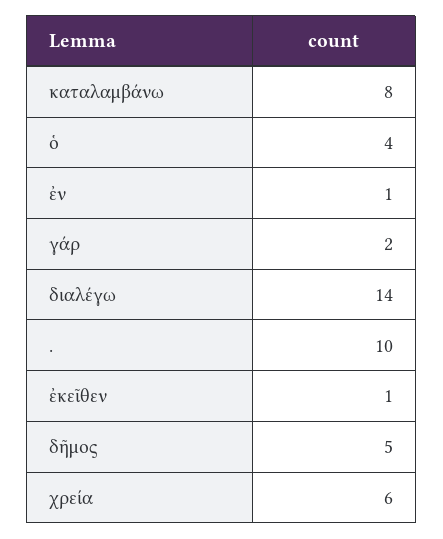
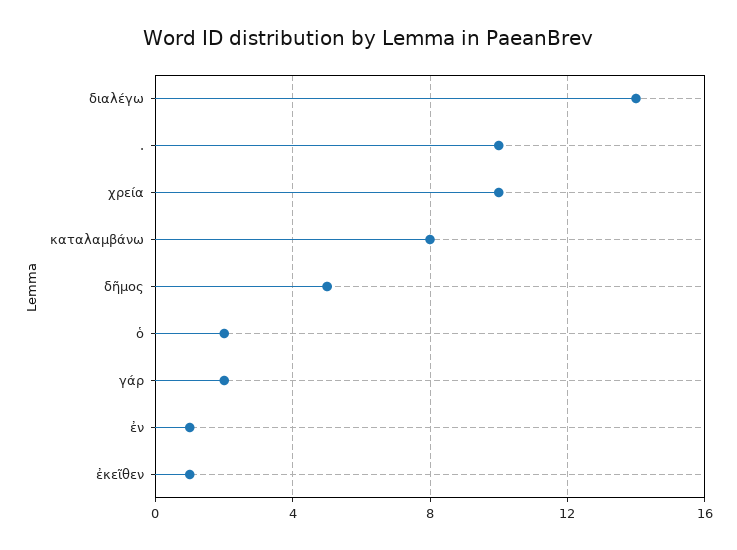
  {
    "καταλαμβάνω": 8,
-   "ὁ": 4,
+   "ὁ": 2,
    "ἐν": 1,
    "γάρ": 2,
    "διαλέγω": 14,
    ".": 10,
    "ἐκεῖθεν": 1,
    "δῆμος": 5,
-   "χρεία": 6
+   "χρεία": 10
  }

